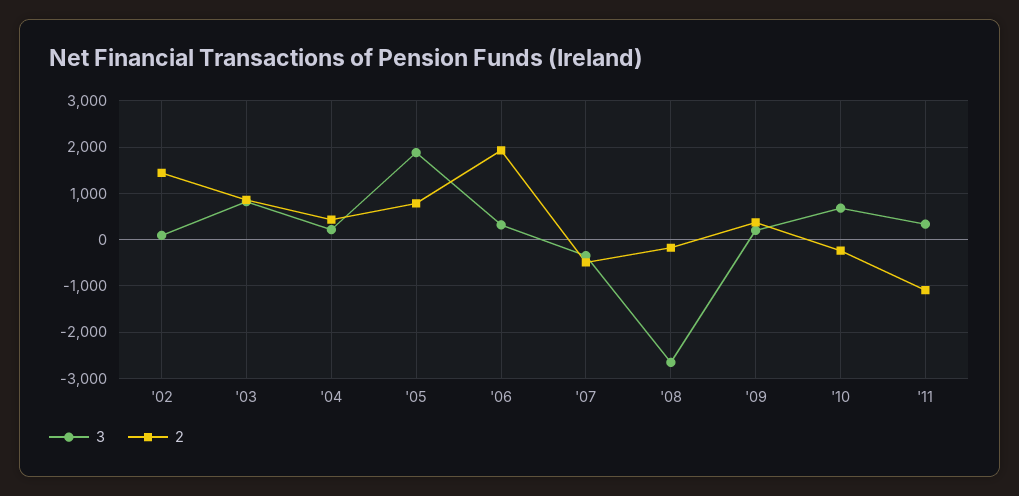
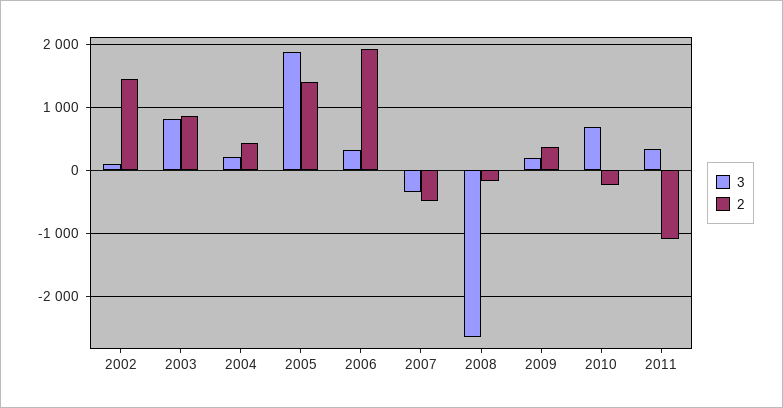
  {
    "3": {
      "'02": 100,
      "'03": 800,
      "'04": 200,
      "'05": 1900,
      "'06": 300,
      "'07": -300,
      "'08": -2700,
      "'09": 200,
      "'10": 700,
      "'11": 300
    },
    "2": {
      "'02": 1400,
      "'03": 900,
      "'04": 400,
-     "'05": 800,
+     "'05": 1400,
      "'06": 1900,
      "'07": -500,
      "'08": -200,
      "'09": 400,
      "'10": -200,
      "'11": -1100
    }
  }

